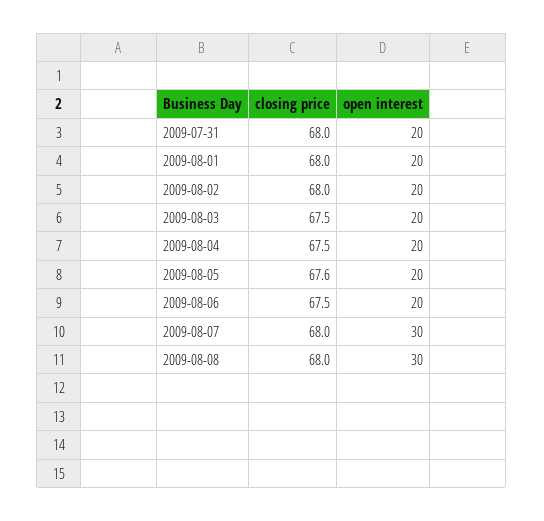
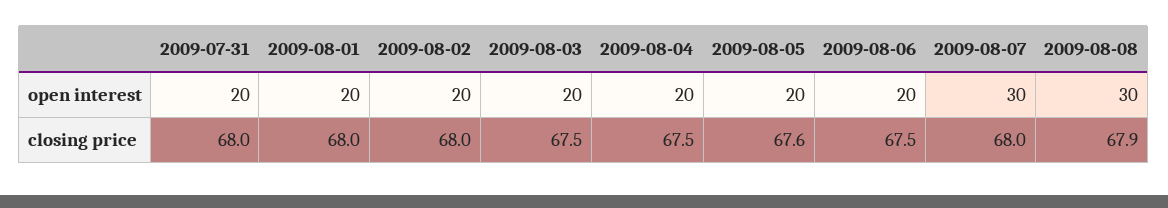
  {
    "closing price": {
      "2009-07-31": 68,
      "2009-08-01": 68,
      "2009-08-02": 68,
      "2009-08-03": 67.5,
      "2009-08-04": 67.5,
      "2009-08-05": 67.6,
      "2009-08-06": 67.5,
      "2009-08-07": 68,
-     "2009-08-08": 68
+     "2009-08-08": 67.9
    },
    "open interest": {
      "2009-07-31": 20,
      "2009-08-01": 20,
      "2009-08-02": 20,
      "2009-08-03": 20,
      "2009-08-04": 20,
      "2009-08-05": 20,
      "2009-08-06": 20,
      "2009-08-07": 30,
      "2009-08-08": 30
    }
  }

